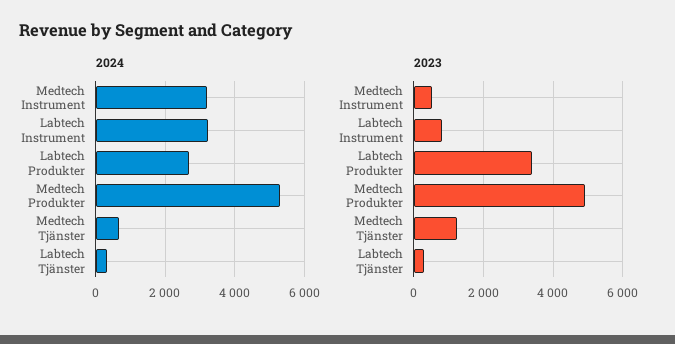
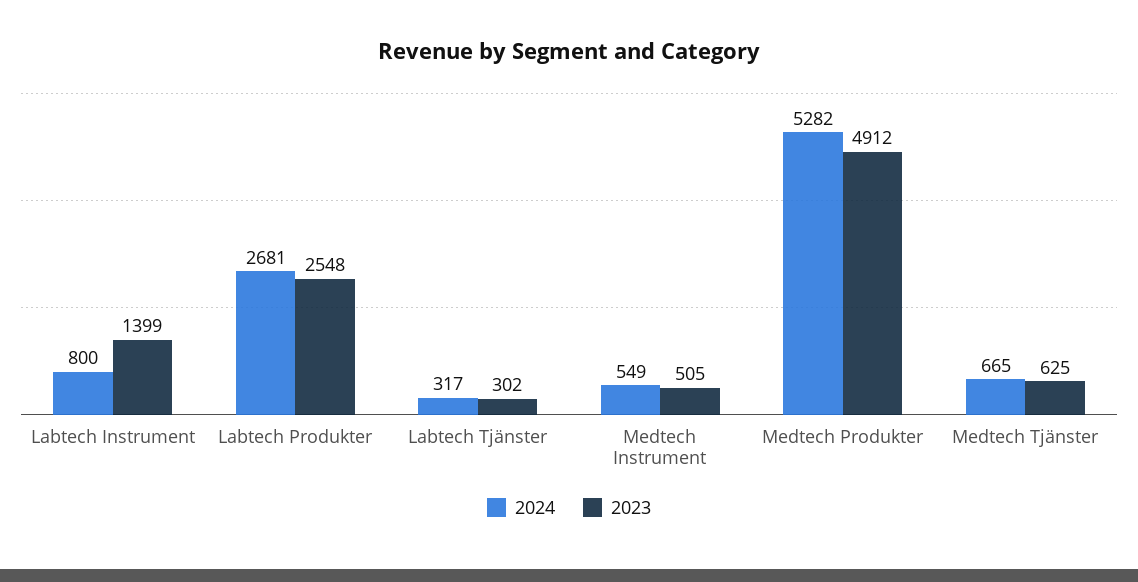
  {
    "2024": {
-     "Medtech Instrument": 3200,
+     "Medtech Instrument": 549,
-     "Labtech Instrument": 3200,
+     "Labtech Instrument": 800,
      "Labtech Produkter": 2681,
      "Medtech Produkter": 5282,
      "Medtech Tjänster": 665,
      "Labtech Tjänster": 317
    },
    "2023": {
      "Medtech Instrument": 505,
-     "Labtech Instrument": 800,
+     "Labtech Instrument": 1399,
-     "Labtech Produkter": 3400,
+     "Labtech Produkter": 2548,
      "Medtech Produkter": 4912,
-     "Medtech Tjänster": 1200,
+     "Medtech Tjänster": 625,
      "Labtech Tjänster": 302
    }
  }

